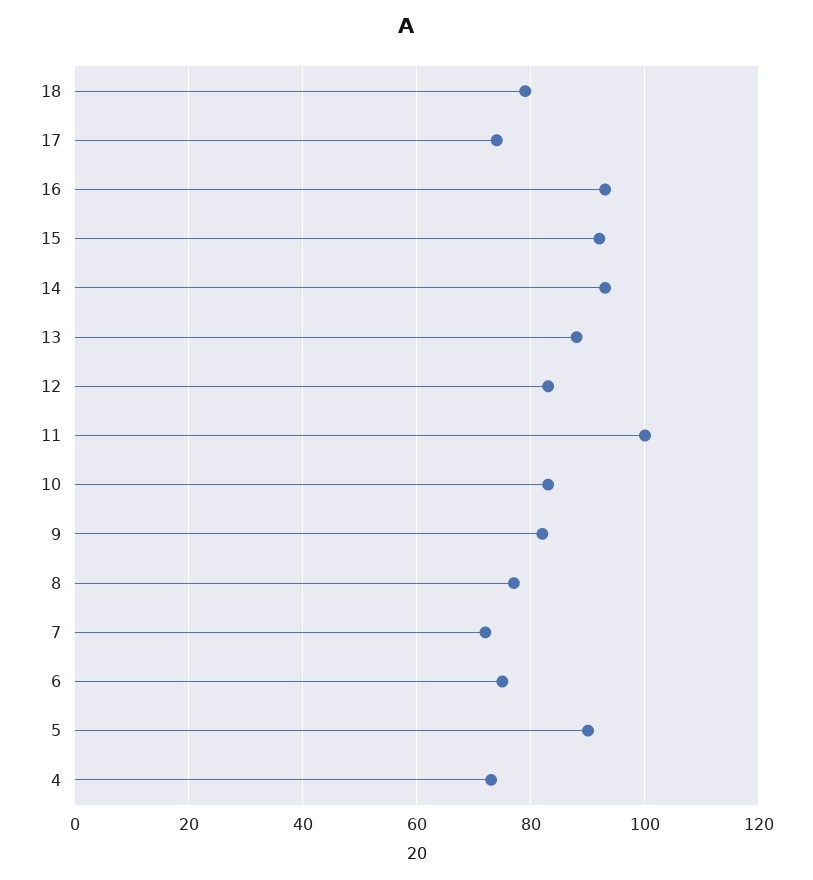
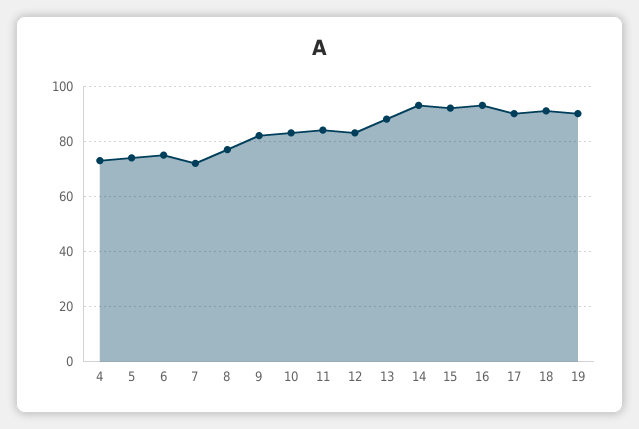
  {
-   "18": 80,
+   "18": 90,
-   "17": 75,
+   "17": 90,
    "16": 95,
    "15": 90,
    "14": 95,
    "13": 90,
    "12": 85,
-   "11": 100,
+   "11": 85,
    "10": 85,
    "9": 80,
    "8": 75,
    "7": 70,
    "6": 75,
-   "5": 90,
+   "5": 75,
-   "4": 75
+   "4": 75,
+   "19": 90
  }

